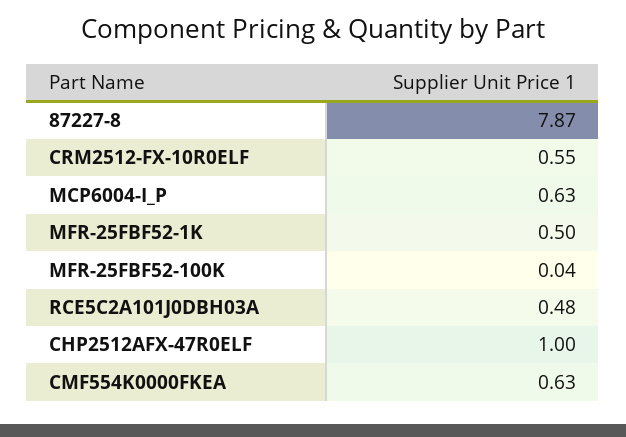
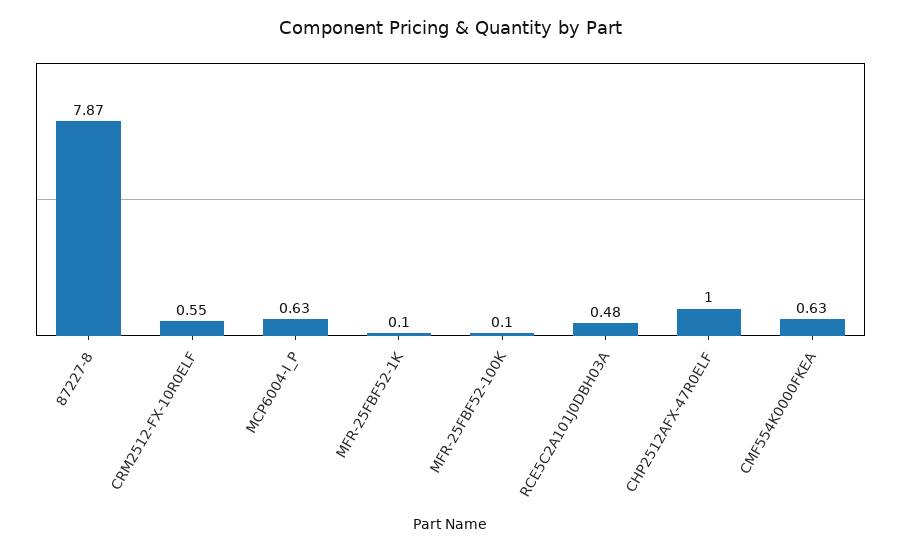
  {
    "87227-8": 7.87,
    "CRM2512-FX-10R0ELF": 0.55,
    "MCP6004-I_P": 0.63,
-   "MFR-25FBF52-1K": 0.5,
+   "MFR-25FBF52-1K": 0.1,
-   "MFR-25FBF52-100K": 0.04,
+   "MFR-25FBF52-100K": 0.1,
    "RCE5C2A101J0DBH03A": 0.48,
    "CHP2512AFX-47R0ELF": 1,
    "CMF554K0000FKEA": 0.63
  }

